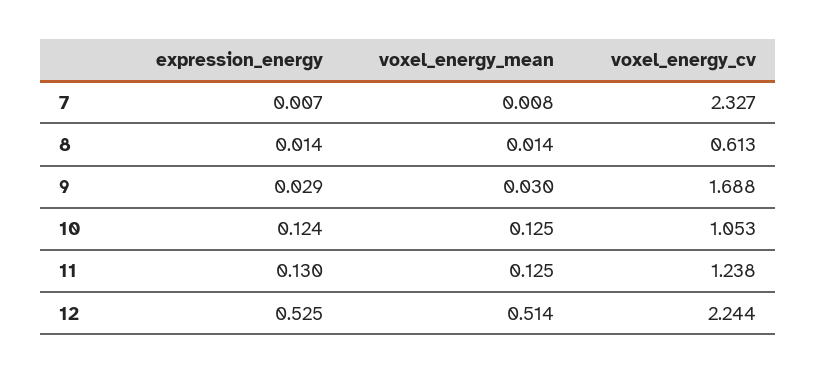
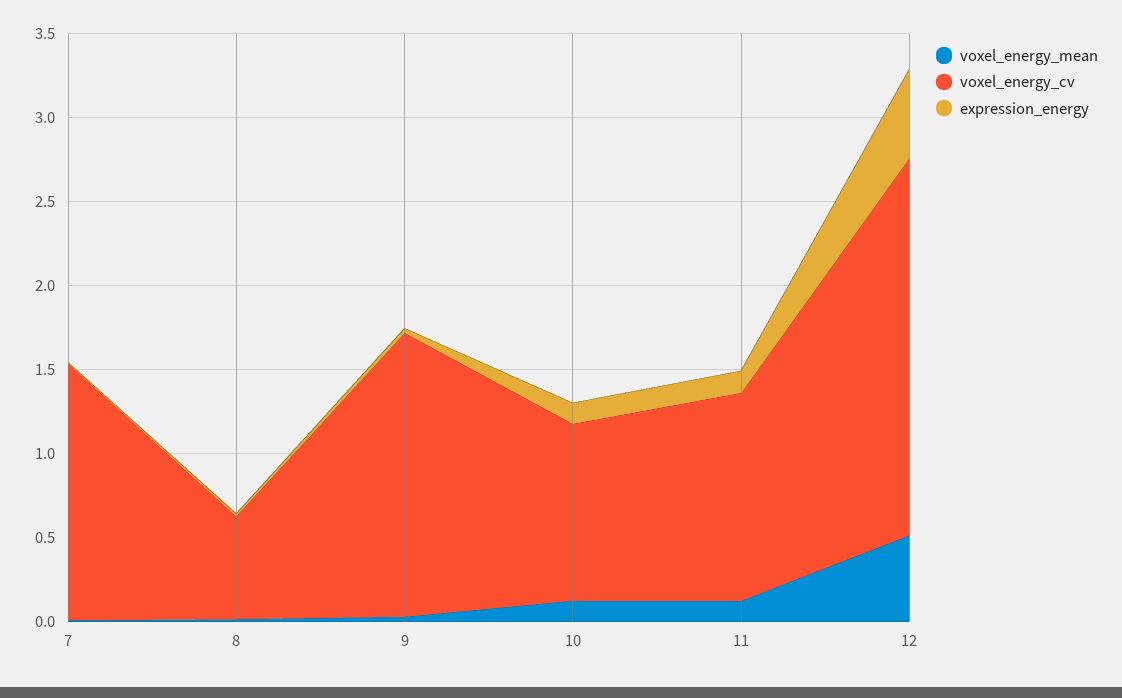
  {
    "expression_energy": {
      "7": 0.007,
      "8": 0.014,
      "9": 0.029,
      "10": 0.124,
      "11": 0.13,
      "12": 0.525
    },
    "voxel_energy_mean": {
      "7": 0.008,
      "8": 0.014,
      "9": 0.03,
      "10": 0.125,
      "11": 0.125,
      "12": 0.514
    },
    "voxel_energy_cv": {
-     "7": 2.327,
+     "7": 1.5,
      "8": 0.613,
      "9": 1.688,
      "10": 1.053,
      "11": 1.238,
      "12": 2.244
    }
  }

